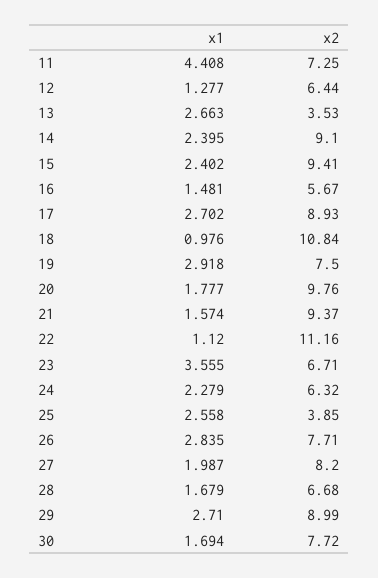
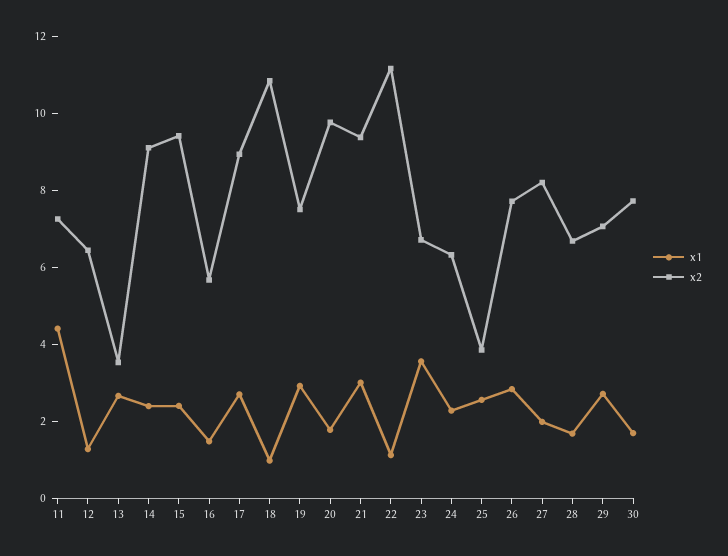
  {
    "x1": {
      "11": 4.408,
      "12": 1.277,
      "13": 2.663,
      "14": 2.395,
      "15": 2.402,
      "16": 1.481,
      "17": 2.702,
      "18": 0.976,
      "19": 2.918,
      "20": 1.777,
-     "21": 1.574,
+     "21": 3,
      "22": 1.12,
      "23": 3.555,
      "24": 2.279,
      "25": 2.558,
      "26": 2.835,
      "27": 1.987,
      "28": 1.679,
      "29": 2.71,
      "30": 1.694
    },
    "x2": {
      "11": 7.25,
      "12": 6.44,
      "13": 3.53,
      "14": 9.1,
      "15": 9.41,
      "16": 5.67,
      "17": 8.93,
      "18": 10.84,
      "19": 7.5,
      "20": 9.76,
      "21": 9.37,
      "22": 11.16,
      "23": 6.71,
      "24": 6.32,
      "25": 3.85,
      "26": 7.71,
      "27": 8.2,
      "28": 6.68,
-     "29": 8.99,
+     "29": 7,
      "30": 7.72
    }
  }

